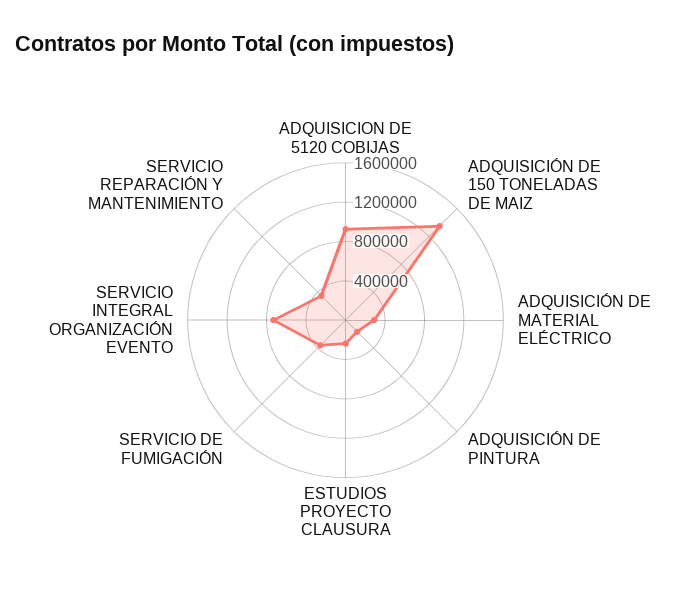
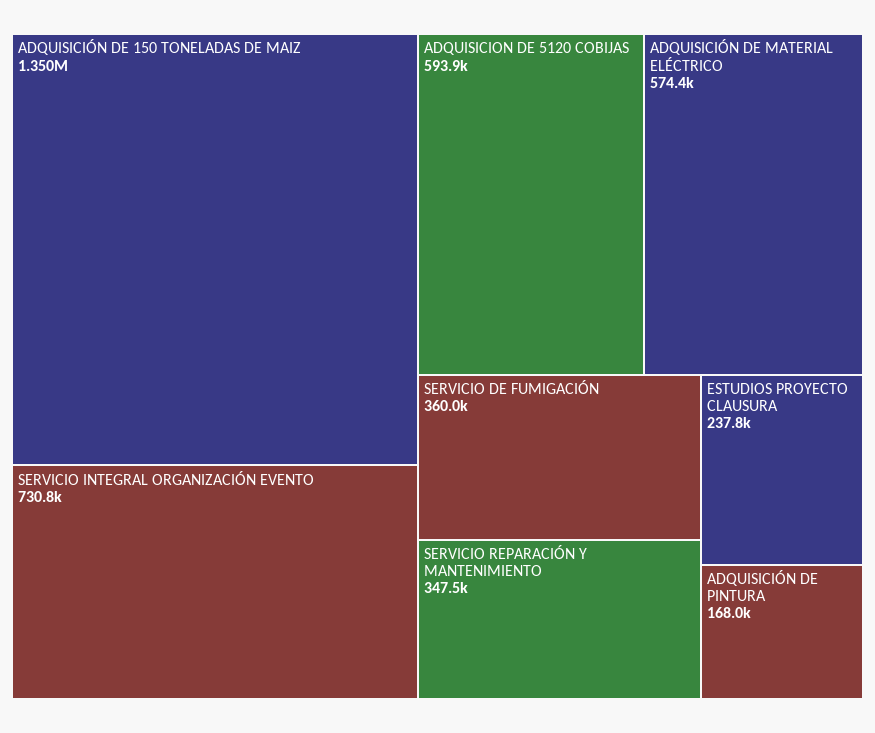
  {
-   "ADQUISICION DE 5120 COBIJAS": 900000,
+   "ADQUISICION DE 5120 COBIJAS": 593900,
    "ADQUISICIÓN DE 150 TONELADAS DE MAIZ": 1350000,
-   "ADQUISICIÓN DE MATERIAL ELÉCTRICO": 300000,
+   "ADQUISICIÓN DE MATERIAL ELÉCTRICO": 574400,
    "ADQUISICIÓN DE PINTURA": 168000,
    "ESTUDIOS PROYECTO CLAUSURA": 237800,
    "SERVICIO DE FUMIGACIÓN": 360000,
    "SERVICIO INTEGRAL ORGANIZACIÓN EVENTO": 730800,
    "SERVICIO REPARACIÓN Y MANTENIMIENTO": 347500
  }

